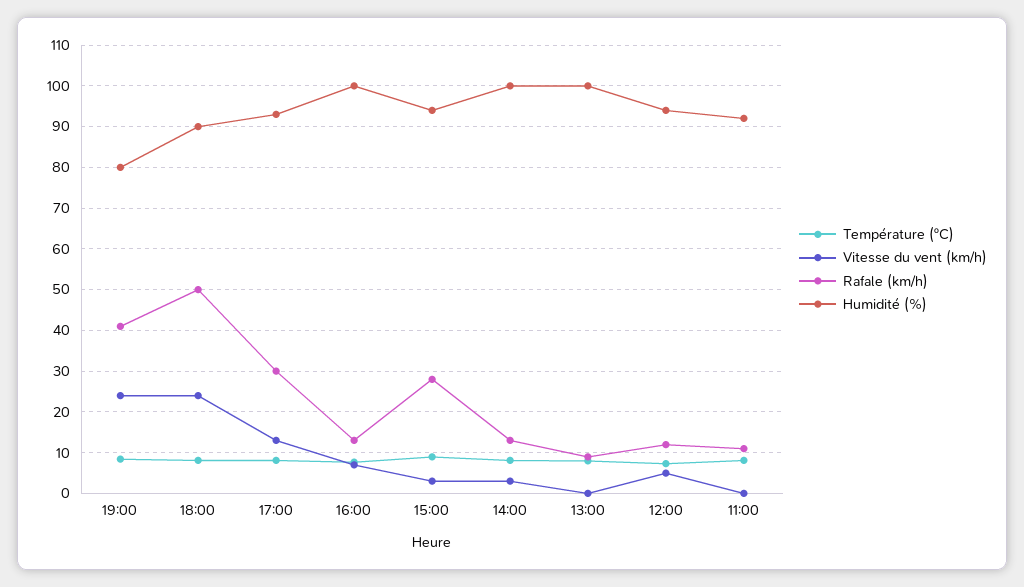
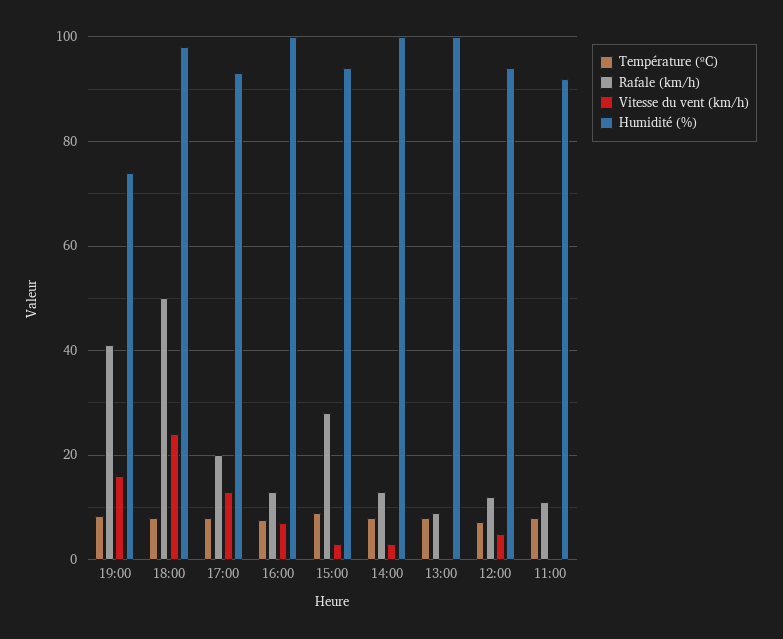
  {
    "Température (ºC)": {
      "19:00": 8,
      "18:00": 8,
      "17:00": 8,
      "16:00": 8,
      "15:00": 10,
      "14:00": 8,
      "13:00": 8,
      "12:00": 8,
      "11:00": 8
    },
    "Vitesse du vent (km/h)": {
-     "19:00": 24,
+     "19:00": 16,
      "18:00": 24,
      "17:00": 14,
      "16:00": 8,
      "15:00": 4,
      "14:00": 4,
      "13:00": 0,
      "12:00": 6,
      "11:00": 0
    },
    "Rafale (km/h)": {
      "19:00": 42,
      "18:00": 50,
-     "17:00": 30,
+     "17:00": 20,
      "16:00": 14,
      "15:00": 28,
      "14:00": 14,
      "13:00": 10,
      "12:00": 12,
      "11:00": 12
    },
    "Humidité (%)": {
-     "19:00": 80,
+     "19:00": 74,
-     "18:00": 90,
+     "18:00": 98,
      "17:00": 94,
      "16:00": 100,
      "15:00": 94,
      "14:00": 100,
      "13:00": 100,
      "12:00": 94,
      "11:00": 92
    }
  }

